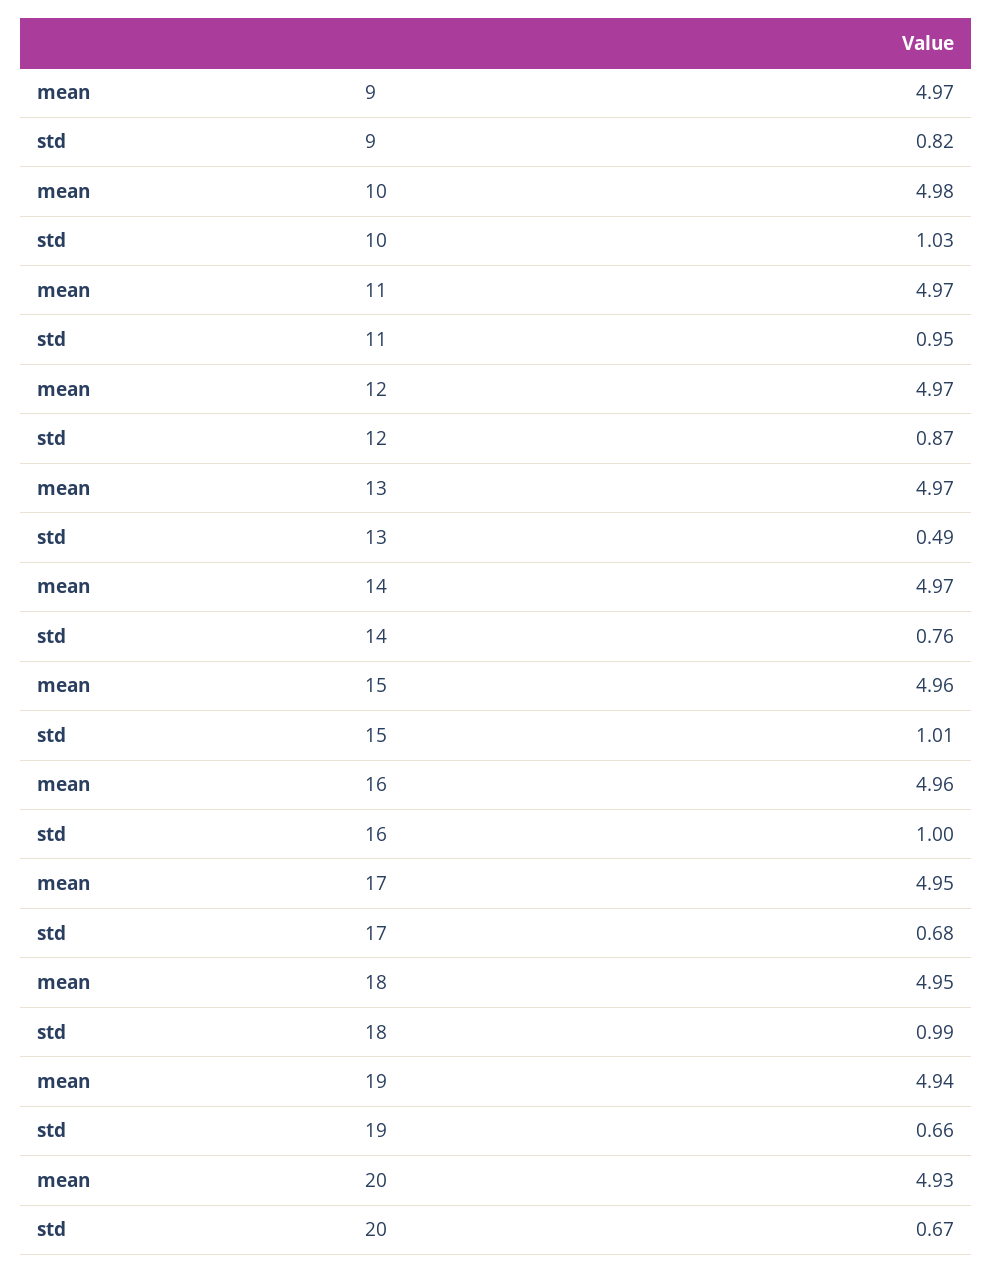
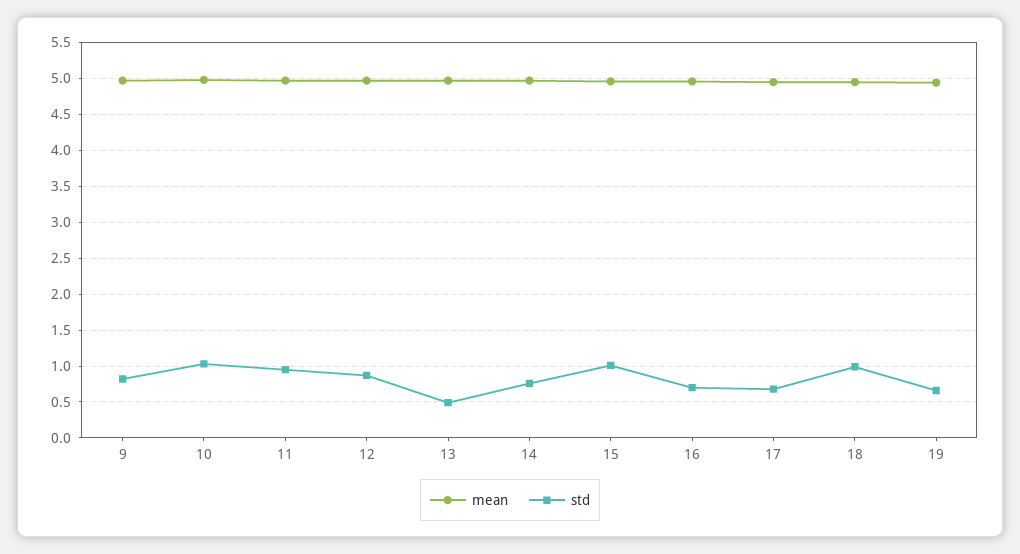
  {
    "mean": {
      "9": 4.97,
      "10": 4.98,
      "11": 4.97,
      "12": 4.97,
      "13": 4.97,
      "14": 4.97,
      "15": 4.96,
      "16": 4.96,
      "17": 4.95,
      "18": 4.95,
-     "19": 4.94,
+     "19": 4.94
-     "20": 4.93
    },
    "std": {
      "9": 0.82,
      "10": 1.03,
      "11": 0.95,
      "12": 0.87,
      "13": 0.49,
      "14": 0.76,
      "15": 1.01,
-     "16": 1,
+     "16": 0.7,
      "17": 0.68,
      "18": 0.99,
-     "19": 0.66,
+     "19": 0.66
-     "20": 0.67
    }
  }

